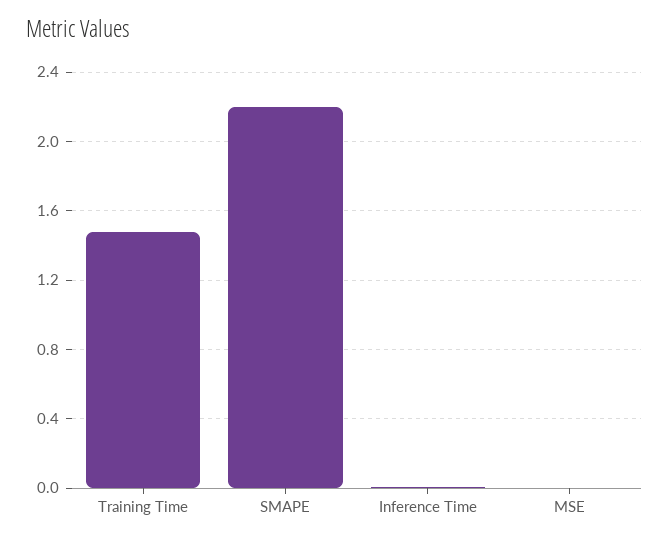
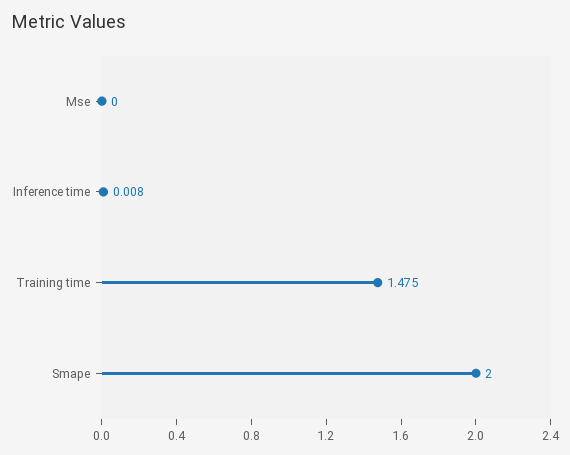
  {
    "Training Time": 1.475,
-   "SMAPE": 2.2,
+   "SMAPE": 2,
    "Inference Time": 0.008,
    "MSE": 0
  }

